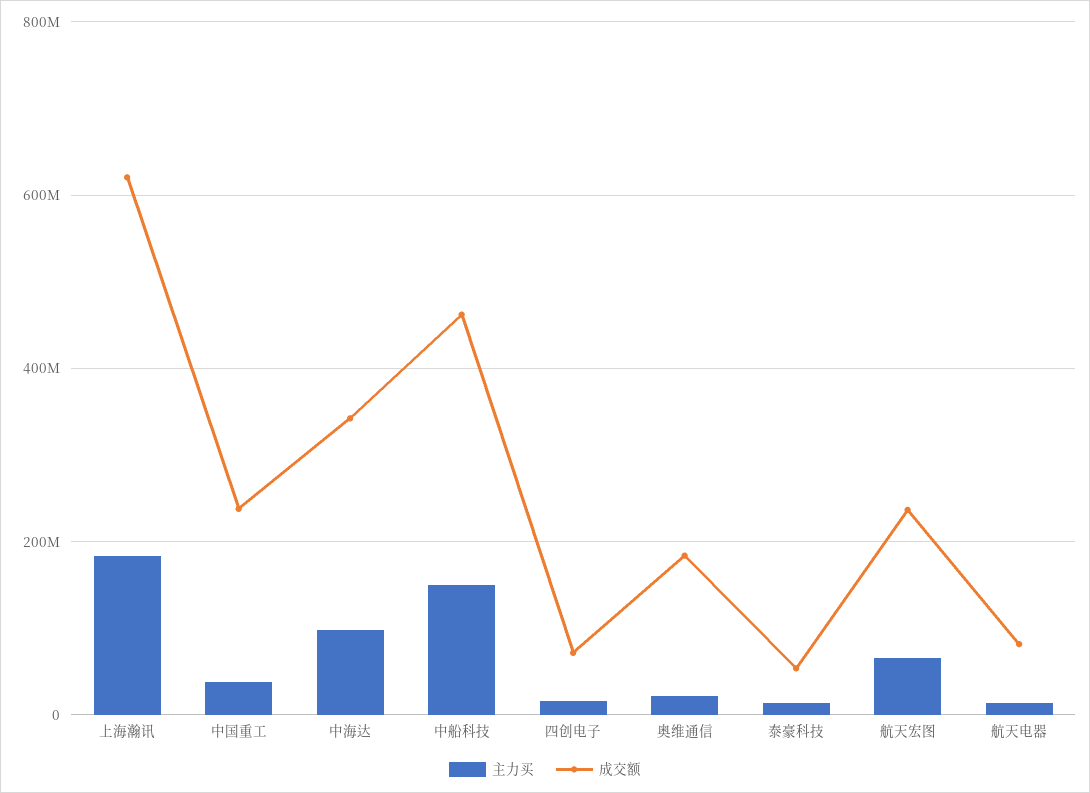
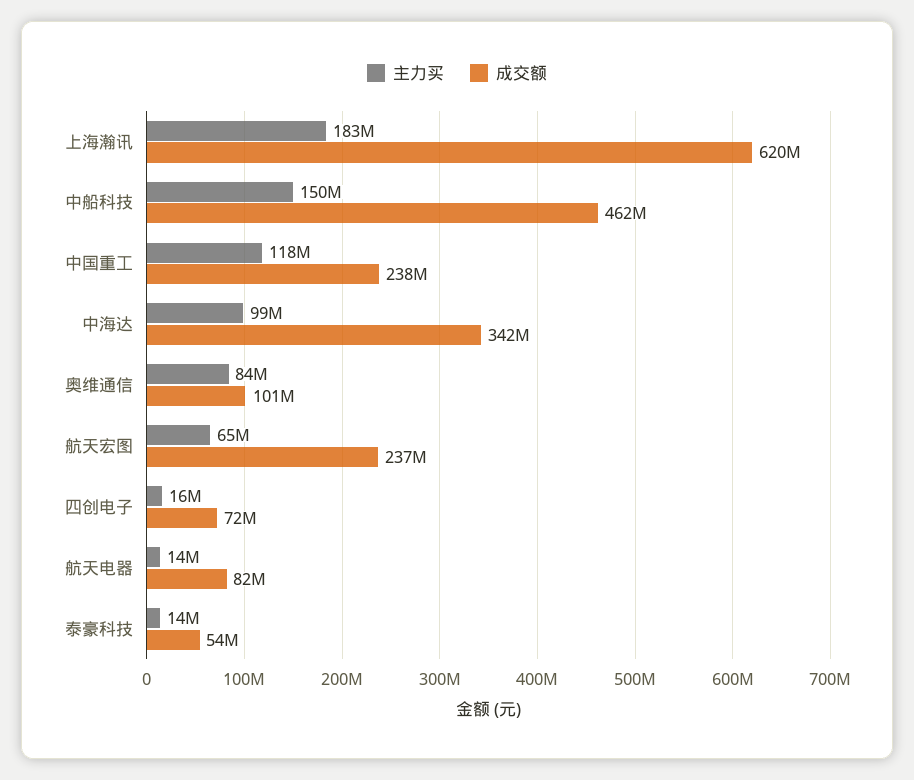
  {
    "主力买": {
      "上海瀚讯": 183000000,
-     "中国重工": 40000000,
+     "中国重工": 118000000,
      "中海达": 99000000,
      "中船科技": 150000000,
      "四创电子": 16000000,
-     "奥维通信": 20000000,
+     "奥维通信": 84000000,
      "泰豪科技": 14000000,
      "航天宏图": 65000000,
      "航天电器": 14000000
    },
    "成交额": {
      "上海瀚讯": 620000000,
      "中国重工": 238000000,
      "中海达": 342000000,
      "中船科技": 462000000,
      "四创电子": 72000000,
-     "奥维通信": 180000000,
+     "奥维通信": 101000000,
      "泰豪科技": 54000000,
      "航天宏图": 237000000,
      "航天电器": 82000000
    }
  }

